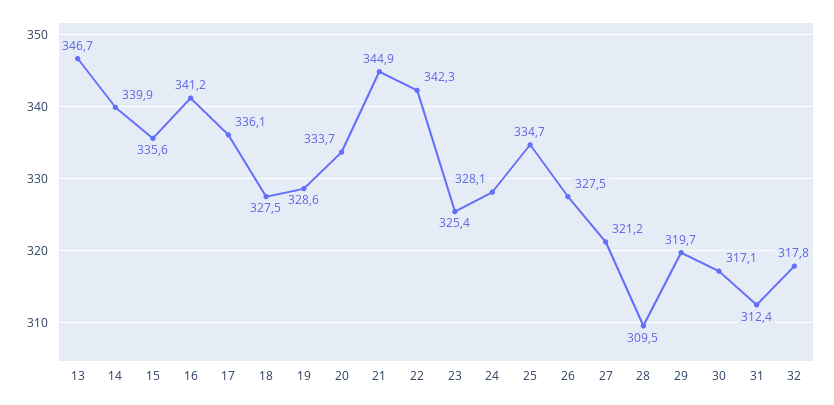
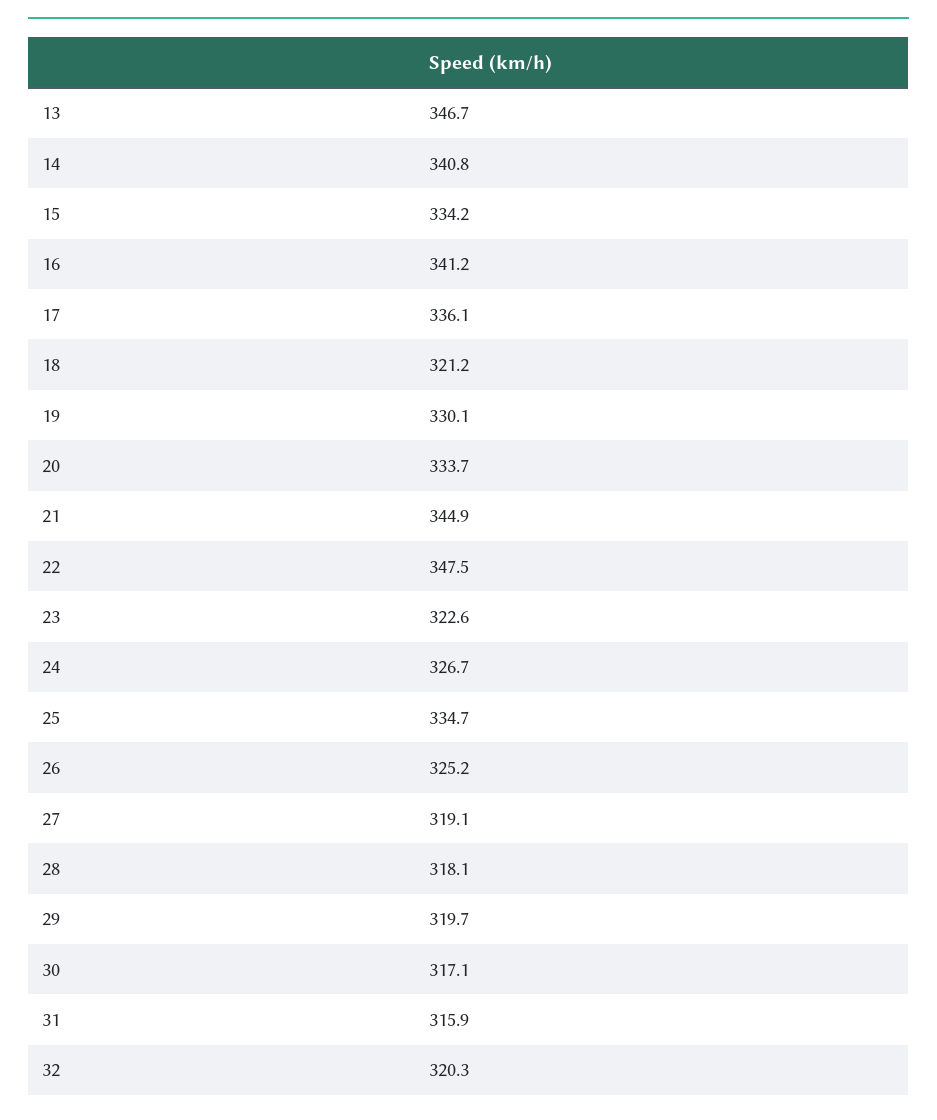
  {
    "13": 346.7,
-   "14": 339.9,
+   "14": 340.8,
-   "15": 335.6,
+   "15": 334.2,
    "16": 341.2,
    "17": 336.1,
-   "18": 327.5,
+   "18": 321.2,
-   "19": 328.6,
+   "19": 330.1,
    "20": 333.7,
    "21": 344.9,
-   "22": 342.3,
+   "22": 347.5,
-   "23": 325.4,
+   "23": 322.6,
-   "24": 328.1,
+   "24": 326.7,
    "25": 334.7,
-   "26": 327.5,
+   "26": 325.2,
-   "27": 321.2,
+   "27": 319.1,
-   "28": 309.5,
+   "28": 318.1,
    "29": 319.7,
    "30": 317.1,
-   "31": 312.4,
+   "31": 315.9,
-   "32": 317.8
+   "32": 320.3
  }

